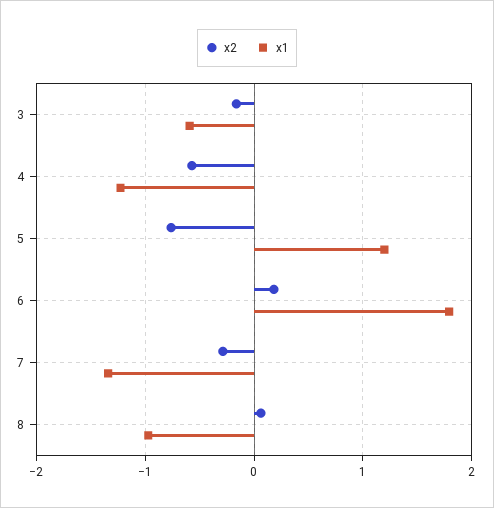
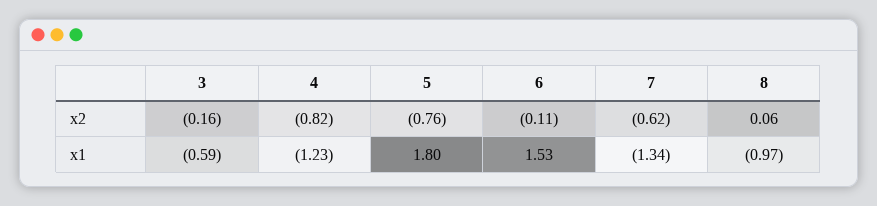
  {
    "x2": {
      "3": -0.16,
-     "4": -0.6,
+     "4": -0.82,
      "5": -0.76,
-     "6": 0.2,
+     "6": -0.11,
-     "7": -0.3,
+     "7": -0.62,
      "8": 0.06
    },
    "x1": {
      "3": -0.59,
      "4": -1.23,
-     "5": 1.2,
+     "5": 1.8,
-     "6": 1.8,
+     "6": 1.53,
      "7": -1.34,
      "8": -0.97
    }
  }

